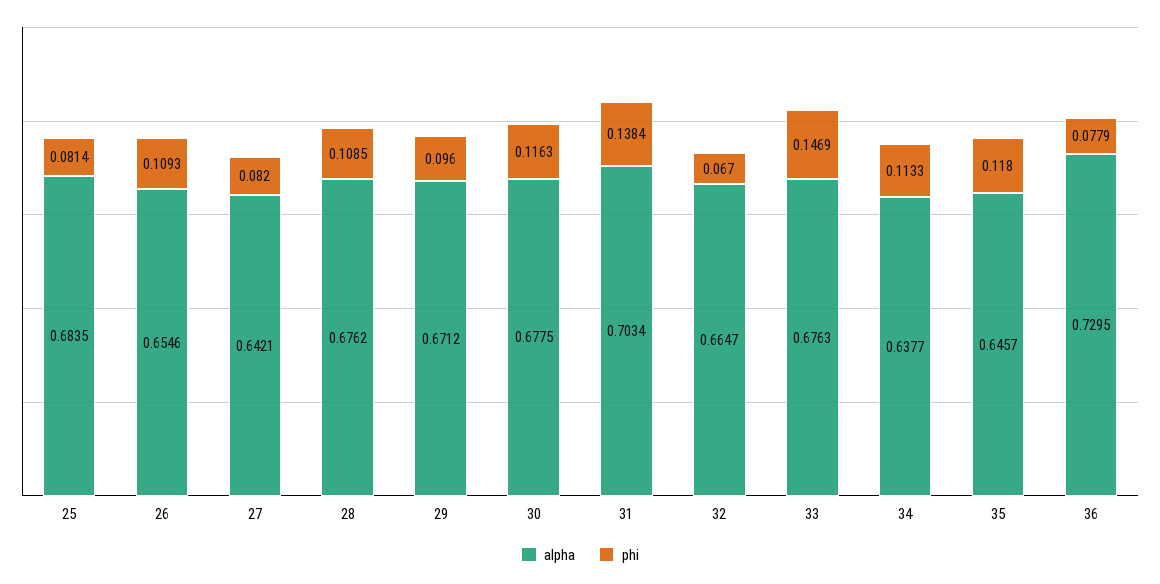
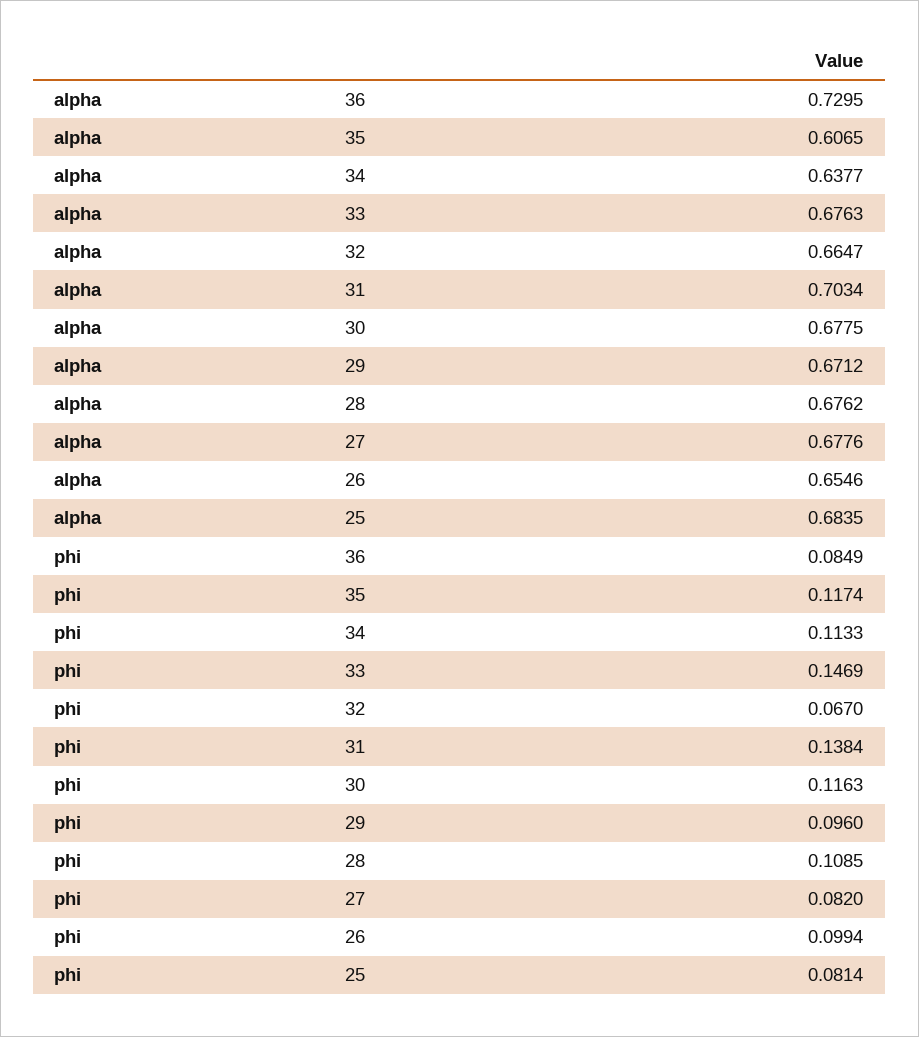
  {
    "alpha": {
      "25": 0.6835,
      "26": 0.6546,
-     "27": 0.6421,
+     "27": 0.6776,
      "28": 0.6762,
      "29": 0.6712,
      "30": 0.6775,
      "31": 0.7034,
      "32": 0.6647,
      "33": 0.6763,
      "34": 0.6377,
-     "35": 0.6457,
+     "35": 0.6065,
      "36": 0.7295
    },
    "phi": {
      "25": 0.0814,
-     "26": 0.1093,
+     "26": 0.0994,
      "27": 0.082,
      "28": 0.1085,
      "29": 0.096,
      "30": 0.1163,
      "31": 0.1384,
      "32": 0.067,
      "33": 0.1469,
      "34": 0.1133,
-     "35": 0.118,
+     "35": 0.1174,
-     "36": 0.0779
+     "36": 0.0849
    }
  }

